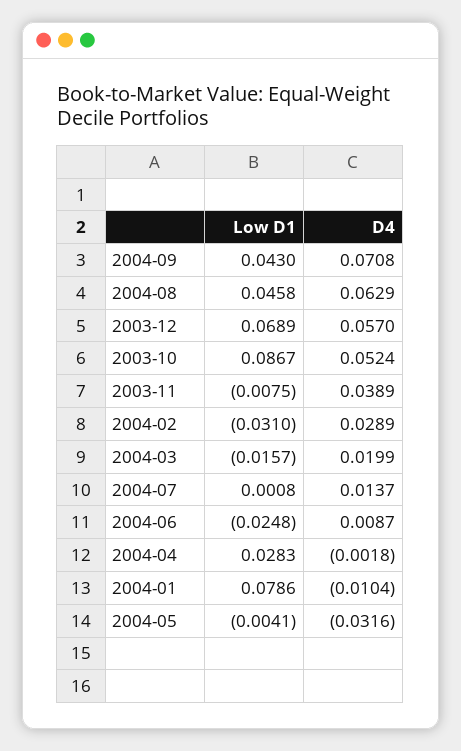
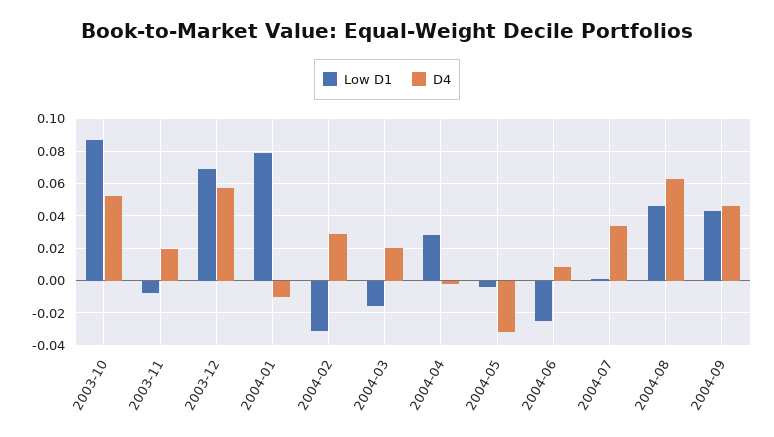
  {
    "Low D1": {
      "2004-09": 0.043,
      "2004-08": 0.0458,
      "2003-12": 0.0689,
      "2003-10": 0.0867,
      "2003-11": -0.0075,
      "2004-02": -0.031,
      "2004-03": -0.0157,
      "2004-07": 0.0008,
      "2004-06": -0.0248,
      "2004-04": 0.0283,
      "2004-01": 0.0786,
      "2004-05": -0.0041
    },
    "D4": {
-     "2004-09": 0.0708,
+     "2004-09": 0.045,
      "2004-08": 0.0629,
      "2003-12": 0.057,
      "2003-10": 0.0524,
-     "2003-11": 0.0389,
+     "2003-11": 0.02,
      "2004-02": 0.0289,
      "2004-03": 0.0199,
-     "2004-07": 0.0137,
+     "2004-07": 0.035,
      "2004-06": 0.0087,
      "2004-04": -0.0018,
      "2004-01": -0.0104,
      "2004-05": -0.0316
    }
  }

